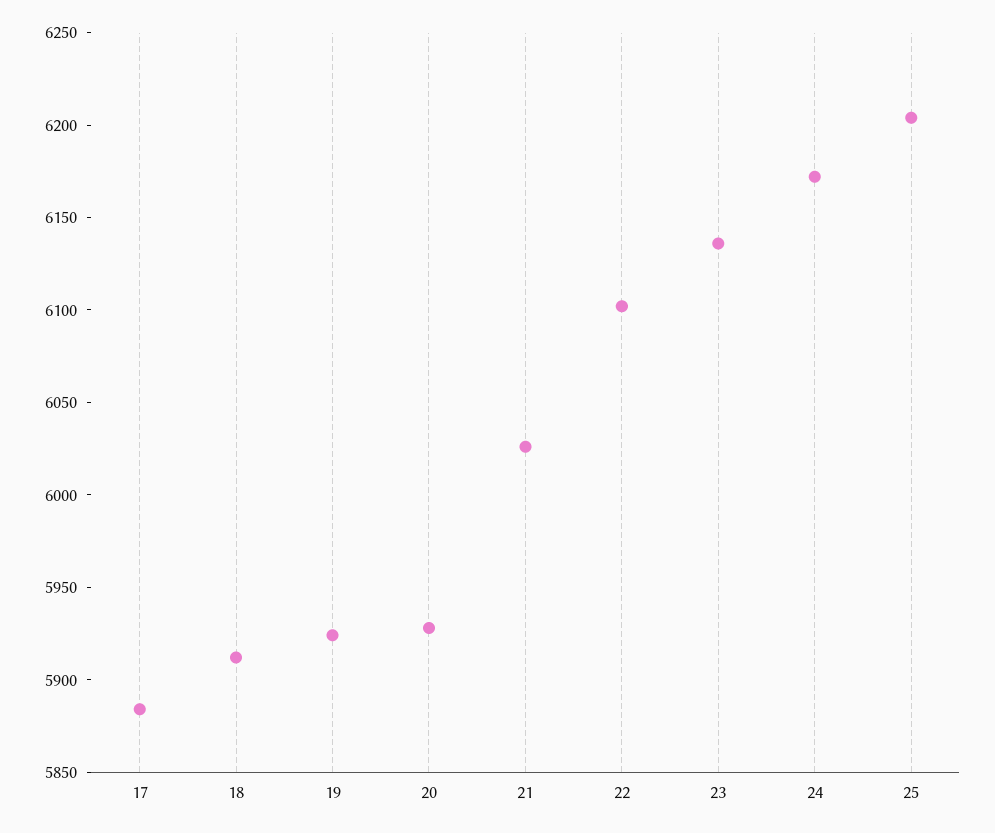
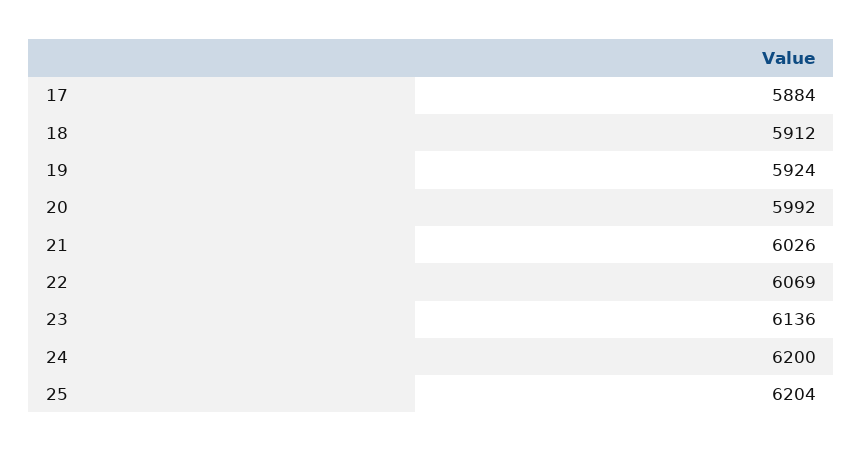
  {
    "17": 5884,
    "18": 5912,
    "19": 5924,
-   "20": 5930,
+   "20": 5992,
    "21": 6026,
-   "22": 6100,
+   "22": 6069,
    "23": 6136,
-   "24": 6170,
+   "24": 6200,
    "25": 6204
  }

